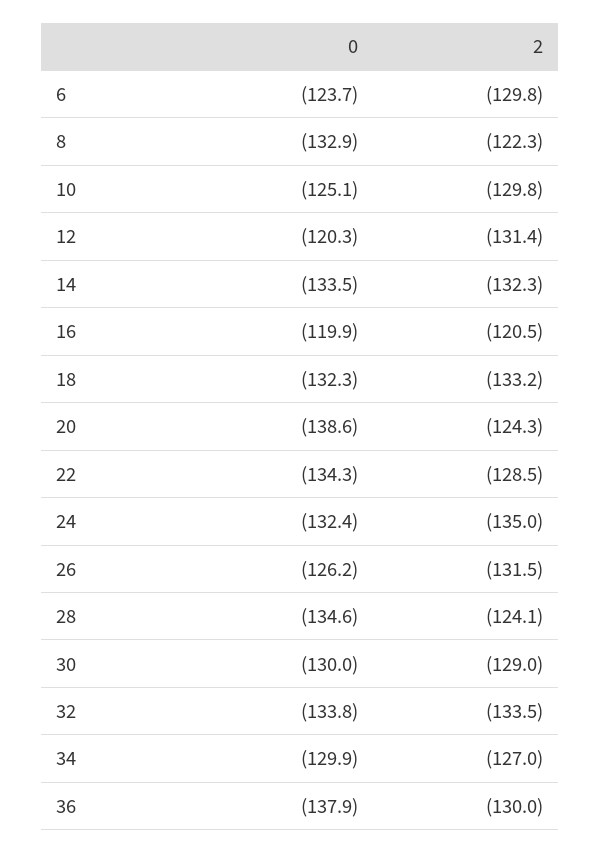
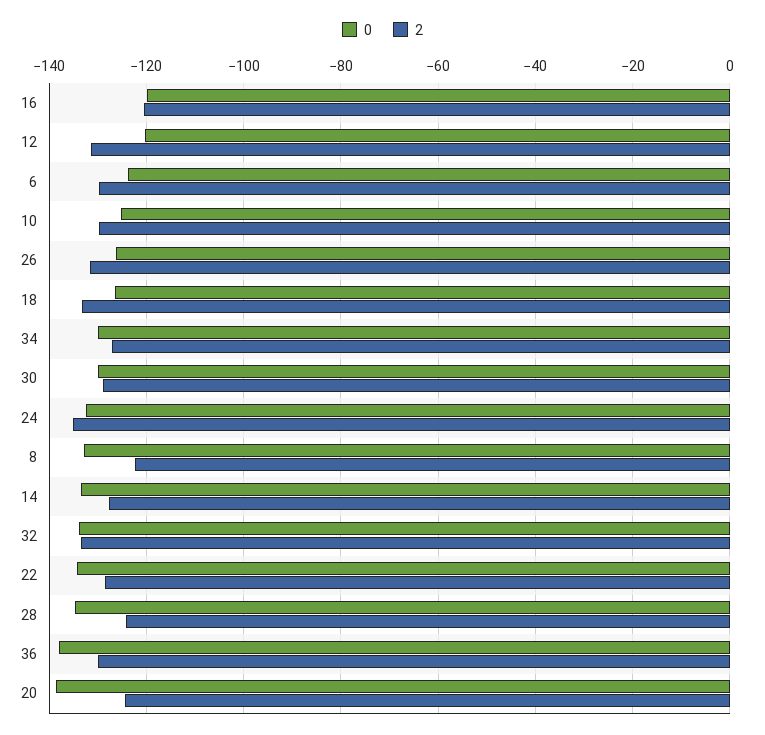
  {
    "0": {
      "6": -123.7,
      "8": -132.9,
      "10": -125.1,
      "12": -120.3,
      "14": -133.5,
      "16": -119.9,
-     "18": -132.3,
+     "18": -126,
      "20": -138.6,
      "22": -134.3,
      "24": -132.4,
      "26": -126.2,
      "28": -134.6,
      "30": -130,
      "32": -133.8,
      "34": -129.9,
      "36": -137.9
    },
    "2": {
      "6": -129.8,
      "8": -122.3,
      "10": -129.8,
      "12": -131.4,
-     "14": -132.3,
+     "14": -128,
      "16": -120.5,
      "18": -133.2,
      "20": -124.3,
      "22": -128.5,
      "24": -135,
      "26": -131.5,
      "28": -124.1,
      "30": -129,
      "32": -133.5,
      "34": -127,
      "36": -130
    }
  }

